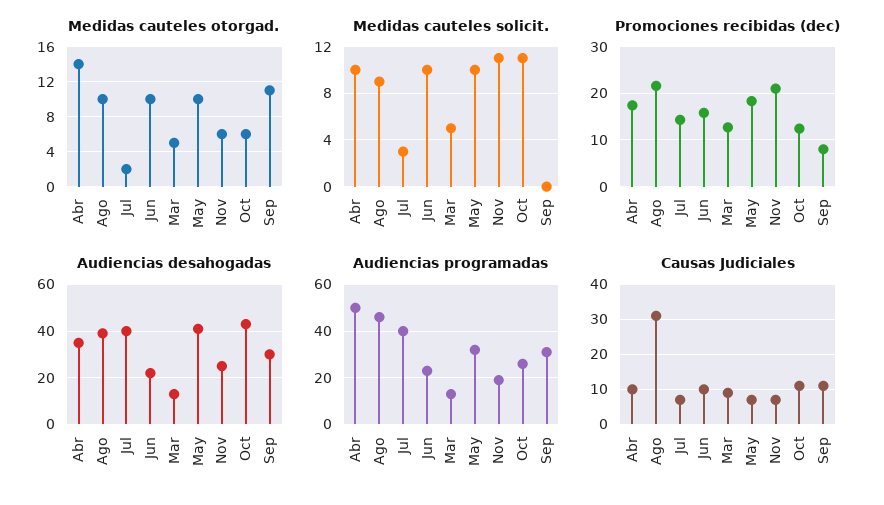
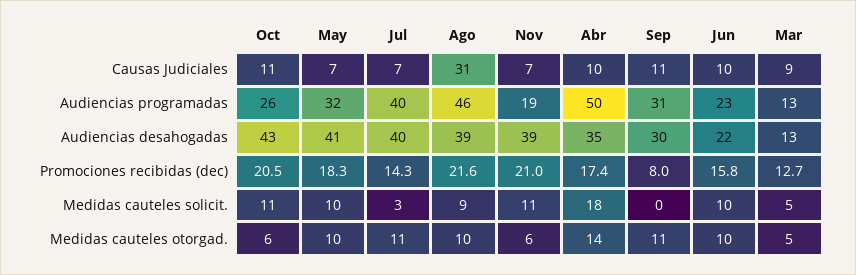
  {
    "Medidas cauteles otorgad.": {
      "Abr": 14,
      "Ago": 10,
-     "Jul": 2,
+     "Jul": 11,
      "Jun": 10,
      "Mar": 5,
      "May": 10,
      "Nov": 6,
      "Oct": 6,
      "Sep": 11
    },
    "Medidas cauteles solicit.": {
-     "Abr": 10,
+     "Abr": 18,
      "Ago": 9,
      "Jul": 3,
      "Jun": 10,
      "Mar": 5,
      "May": 10,
      "Nov": 11,
      "Oct": 11,
      "Sep": 0
    },
    "Promociones recibidas (dec)": {
      "Abr": 17.4,
      "Ago": 21.6,
      "Jul": 14.3,
      "Jun": 15.8,
      "Mar": 12.7,
      "May": 18.3,
      "Nov": 21,
-     "Oct": 12,
+     "Oct": 20.5,
      "Sep": 8
    },
    "Audiencias desahogadas": {
      "Abr": 35,
      "Ago": 39,
      "Jul": 40,
      "Jun": 22,
      "Mar": 13,
      "May": 41,
-     "Nov": 25,
+     "Nov": 39,
      "Oct": 43,
      "Sep": 30
    },
    "Audiencias programadas": {
      "Abr": 50,
      "Ago": 46,
      "Jul": 40,
      "Jun": 23,
      "Mar": 13,
      "May": 32,
      "Nov": 19,
      "Oct": 26,
      "Sep": 31
    },
    "Causas Judiciales": {
      "Abr": 10,
      "Ago": 31,
      "Jul": 7,
      "Jun": 10,
      "Mar": 9,
      "May": 7,
      "Nov": 7,
      "Oct": 11,
      "Sep": 11
    }
  }

